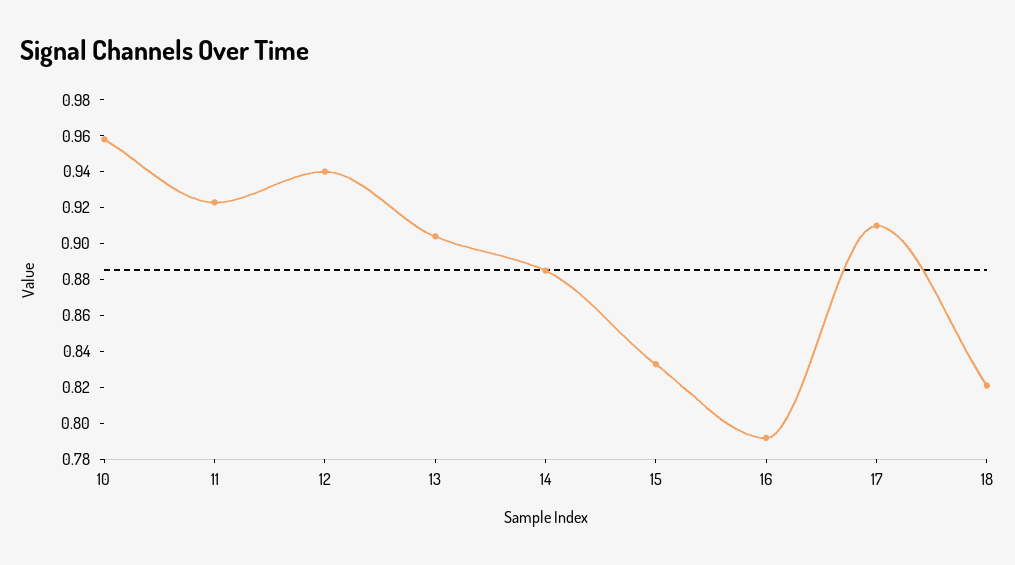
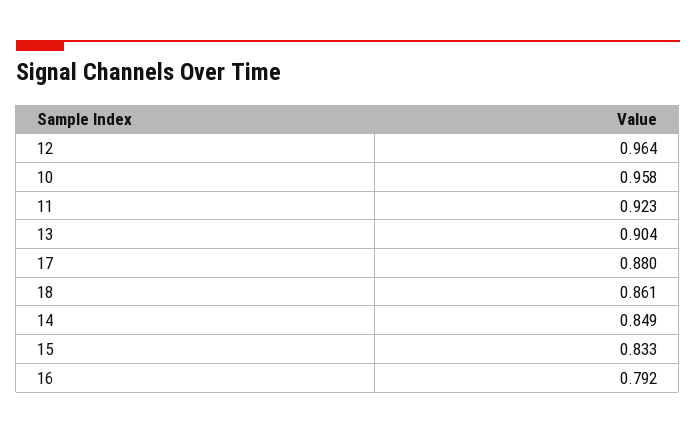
  {
    "10": 0.958,
    "11": 0.923,
-   "12": 0.94,
+   "12": 0.964,
    "13": 0.904,
-   "14": 0.885,
+   "14": 0.849,
    "15": 0.833,
    "16": 0.792,
-   "17": 0.91,
+   "17": 0.88,
-   "18": 0.82
+   "18": 0.861
  }

